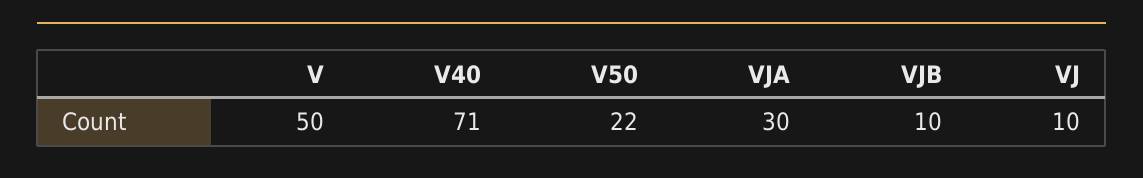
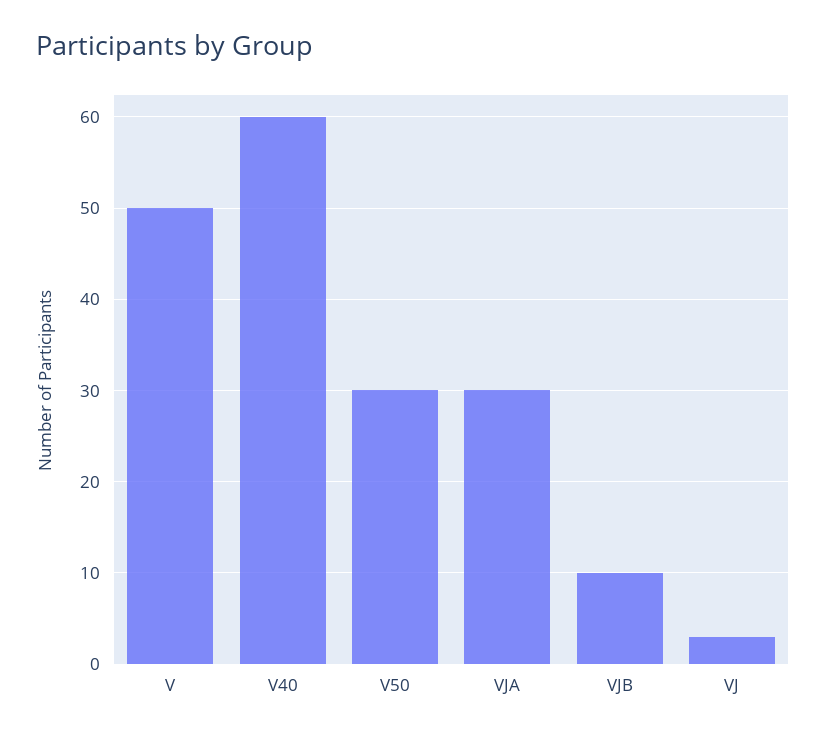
  {
    "V": 50,
-   "V40": 71,
+   "V40": 60,
-   "V50": 22,
+   "V50": 30,
    "VJA": 30,
    "VJB": 10,
-   "VJ": 10
+   "VJ": 3
  }

